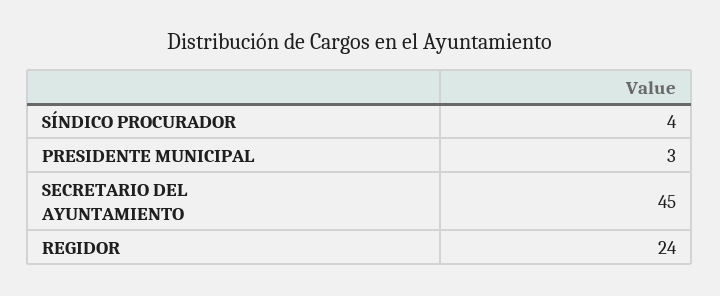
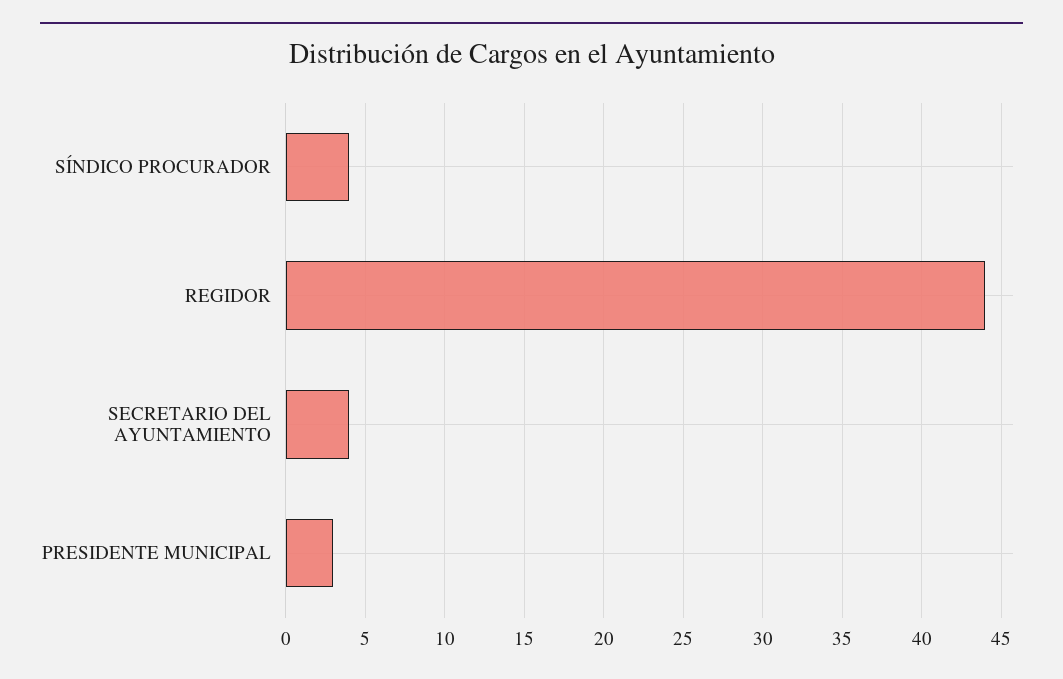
  {
    "SÍNDICO PROCURADOR": 4,
    "PRESIDENTE MUNICIPAL": 3,
-   "SECRETARIO DEL AYUNTAMIENTO": 45,
+   "SECRETARIO DEL AYUNTAMIENTO": 4,
-   "REGIDOR": 24
+   "REGIDOR": 44
  }

